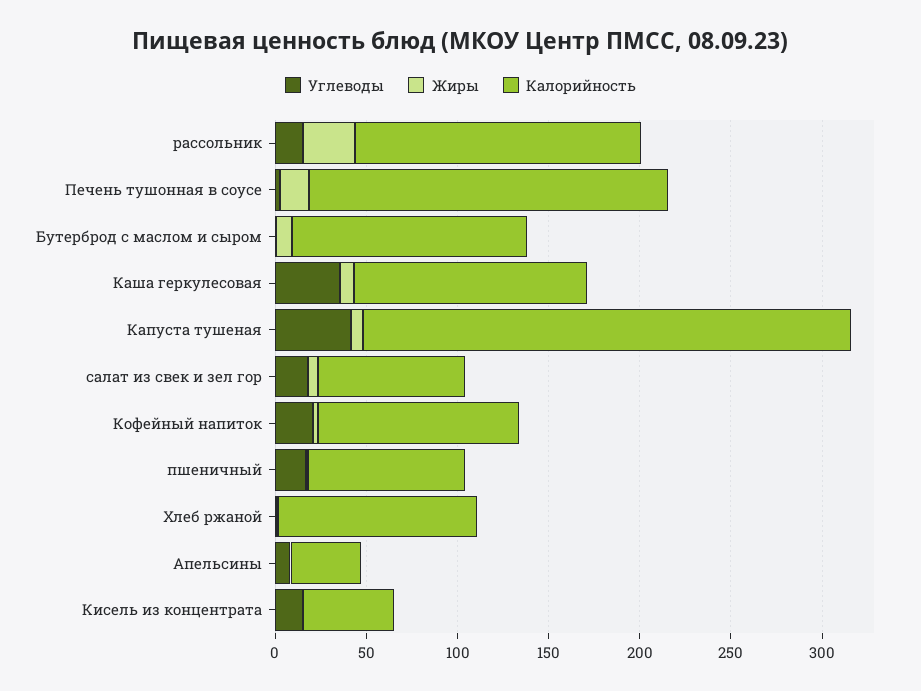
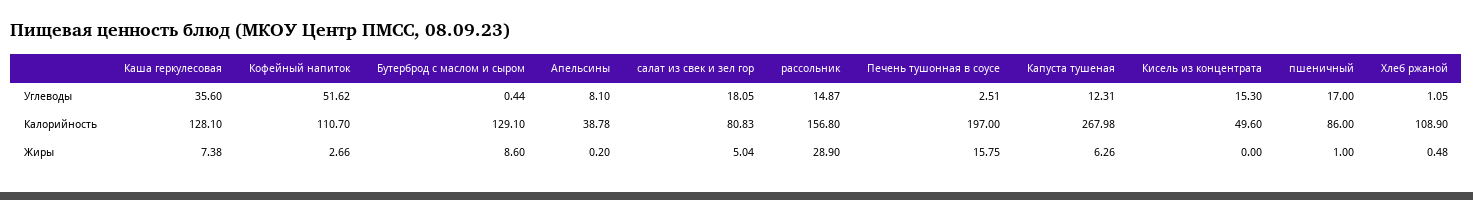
  {
    "Углеводы": {
      "рассольник": 14.87,
      "Печень тушонная в соусе": 2.51,
      "Бутерброд с маслом и сыром": 0.44,
      "Каша геркулесовая": 35.6,
-     "Капуста тушеная": 40,
+     "Капуста тушеная": 12.31,
      "салат из свек и зел гор": 18.05,
-     "Кофейный напиток": 20,
+     "Кофейный напиток": 51.62,
      "пшеничный": 17,
      "Хлеб ржаной": 1.05,
      "Апельсины": 8.1,
      "Кисель из концентрата": 15.3
    },
    "Жиры": {
      "рассольник": 28.9,
      "Печень тушонная в соусе": 15.75,
      "Бутерброд с маслом и сыром": 8.6,
      "Каша геркулесовая": 7.38,
      "Капуста тушеная": 6.26,
      "салат из свек и зел гор": 5.04,
      "Кофейный напиток": 2.66,
      "пшеничный": 1,
      "Хлеб ржаной": 0.48,
      "Апельсины": 0.2,
      "Кисель из концентрата": 0
    },
    "Калорийность": {
      "рассольник": 156.8,
      "Печень тушонная в соусе": 197,
      "Бутерброд с маслом и сыром": 129.1,
      "Каша геркулесовая": 128.1,
      "Капуста тушеная": 267.98,
      "салат из свек и зел гор": 80.83,
      "Кофейный напиток": 110.7,
      "пшеничный": 86,
      "Хлеб ржаной": 108.9,
      "Апельсины": 38.78,
      "Кисель из концентрата": 49.6
    }
  }

